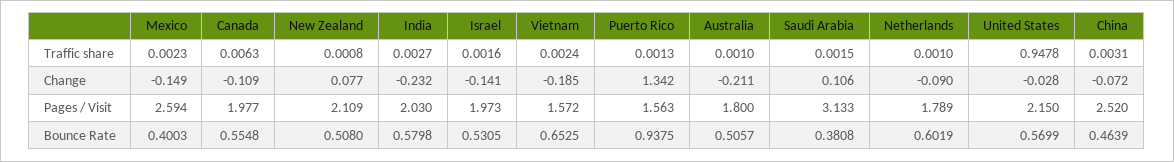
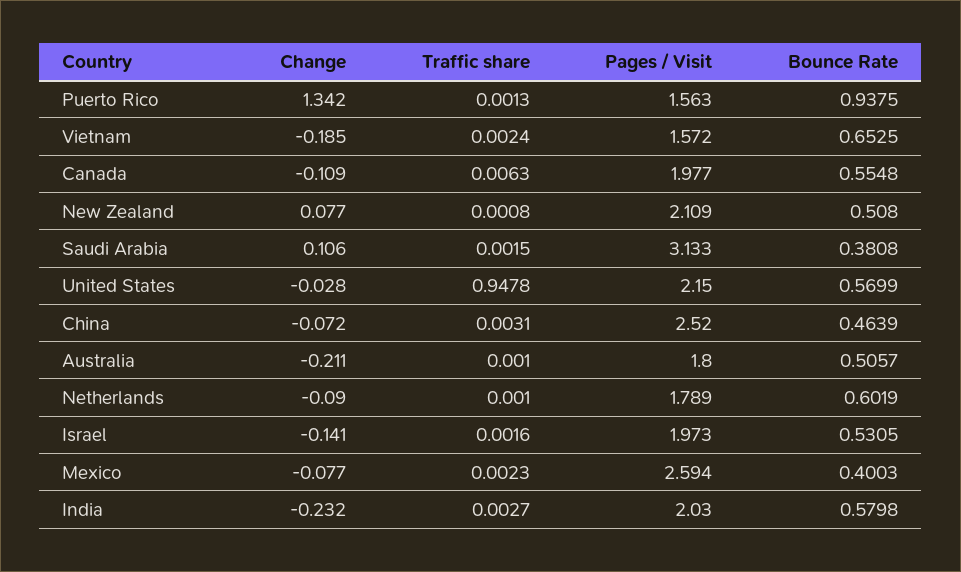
  {
    "Mexico": {
      "Traffic share": 0.0023,
-     "Change": -0.149,
+     "Change": -0.077,
      "Pages / Visit": 2.594,
      "Bounce Rate": 0.4003
    },
    "Canada": {
      "Traffic share": 0.0063,
      "Change": -0.109,
      "Pages / Visit": 1.977,
      "Bounce Rate": 0.5548
    },
    "New Zealand": {
      "Traffic share": 0.0008,
      "Change": 0.077,
      "Pages / Visit": 2.109,
      "Bounce Rate": 0.508
    },
    "India": {
      "Traffic share": 0.0027,
      "Change": -0.232,
      "Pages / Visit": 2.03,
      "Bounce Rate": 0.5798
    },
    "Israel": {
      "Traffic share": 0.0016,
      "Change": -0.141,
      "Pages / Visit": 1.973,
      "Bounce Rate": 0.5305
    },
    "Vietnam": {
      "Traffic share": 0.0024,
      "Change": -0.185,
      "Pages / Visit": 1.572,
      "Bounce Rate": 0.6525
    },
    "Puerto Rico": {
      "Traffic share": 0.0013,
      "Change": 1.342,
      "Pages / Visit": 1.563,
      "Bounce Rate": 0.9375
    },
    "Australia": {
      "Traffic share": 0.001,
      "Change": -0.211,
      "Pages / Visit": 1.8,
      "Bounce Rate": 0.5057
    },
    "Saudi Arabia": {
      "Traffic share": 0.0015,
      "Change": 0.106,
      "Pages / Visit": 3.133,
      "Bounce Rate": 0.3808
    },
    "Netherlands": {
      "Traffic share": 0.001,
      "Change": -0.09,
      "Pages / Visit": 1.789,
      "Bounce Rate": 0.6019
    },
    "United States": {
      "Traffic share": 0.9478,
      "Change": -0.028,
      "Pages / Visit": 2.15,
      "Bounce Rate": 0.5699
    },
    "China": {
      "Traffic share": 0.0031,
      "Change": -0.072,
      "Pages / Visit": 2.52,
      "Bounce Rate": 0.4639
    }
  }

